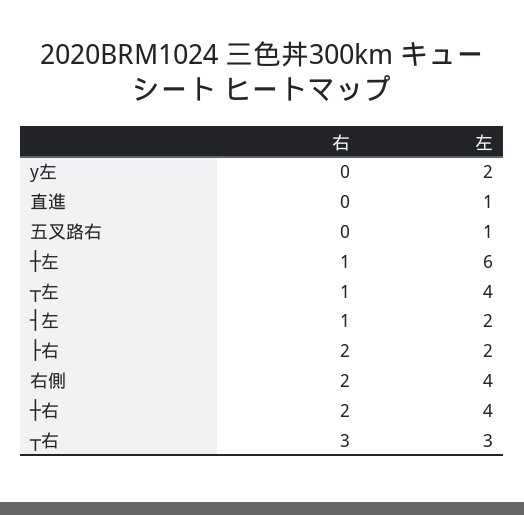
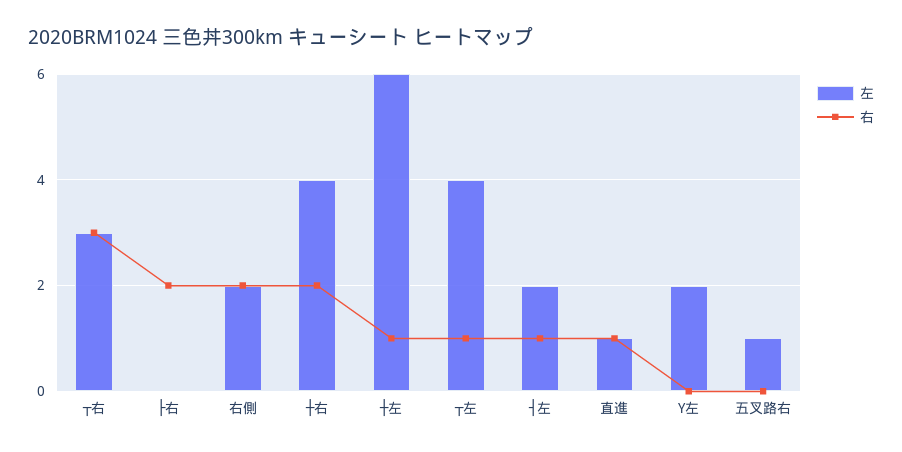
  {
    "右": {
      "y左": 0,
-     "直進": 0,
+     "直進": 1,
      "五叉路右": 0,
      "┼左": 1,
      "┬左": 1,
      "┤左": 1,
      "├右": 2,
      "右側": 2,
      "┼右": 2,
      "┬右": 3
    },
    "左": {
      "y左": 2,
      "直進": 1,
      "五叉路右": 1,
      "┼左": 6,
      "┬左": 4,
      "┤左": 2,
-     "├右": 2,
+     "├右": 0,
-     "右側": 4,
+     "右側": 2,
      "┼右": 4,
      "┬右": 3
    }
  }

